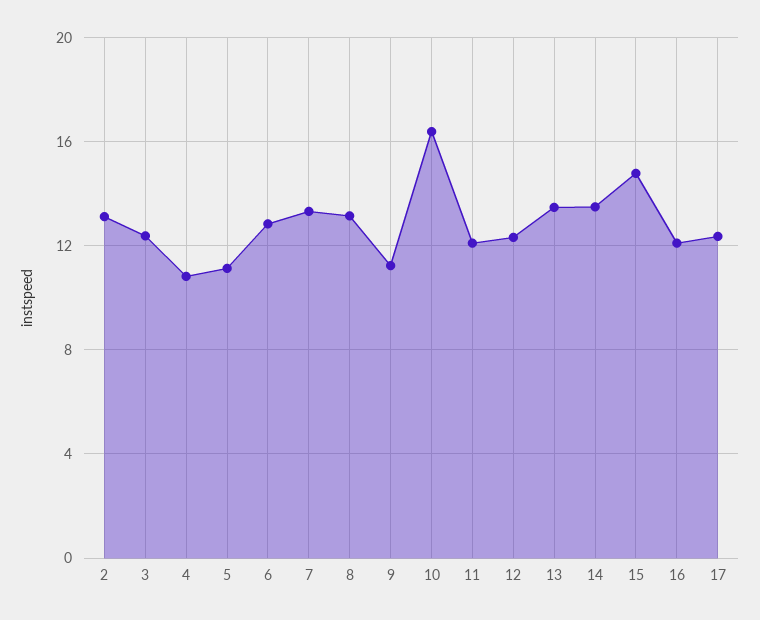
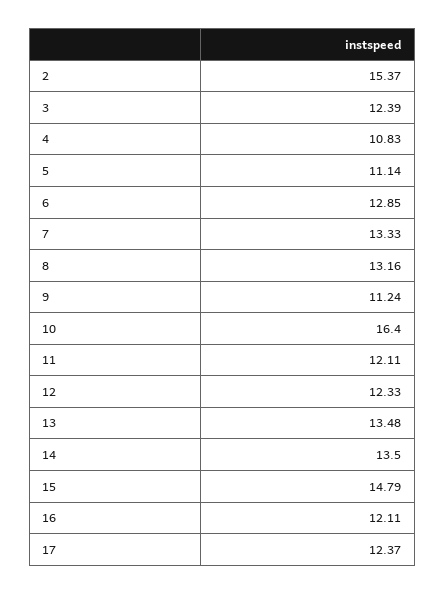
  {
-   "2": 13,
+   "2": 15.37,
    "3": 12.39,
    "4": 10.83,
    "5": 11.14,
    "6": 12.85,
    "7": 13.33,
    "8": 13.16,
    "9": 11.24,
    "10": 16.4,
    "11": 12.11,
    "12": 12.33,
    "13": 13.48,
    "14": 13.5,
    "15": 14.79,
    "16": 12.11,
    "17": 12.37
  }

